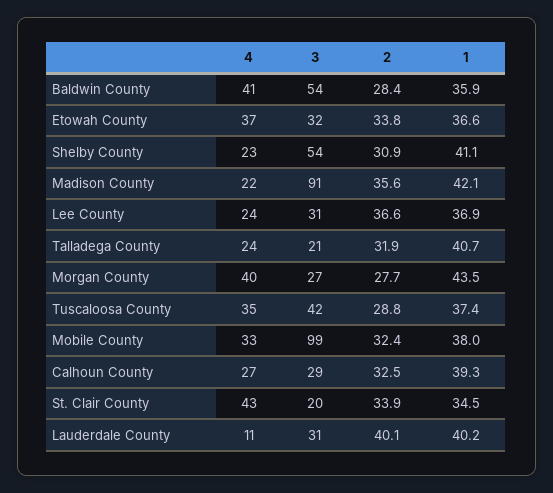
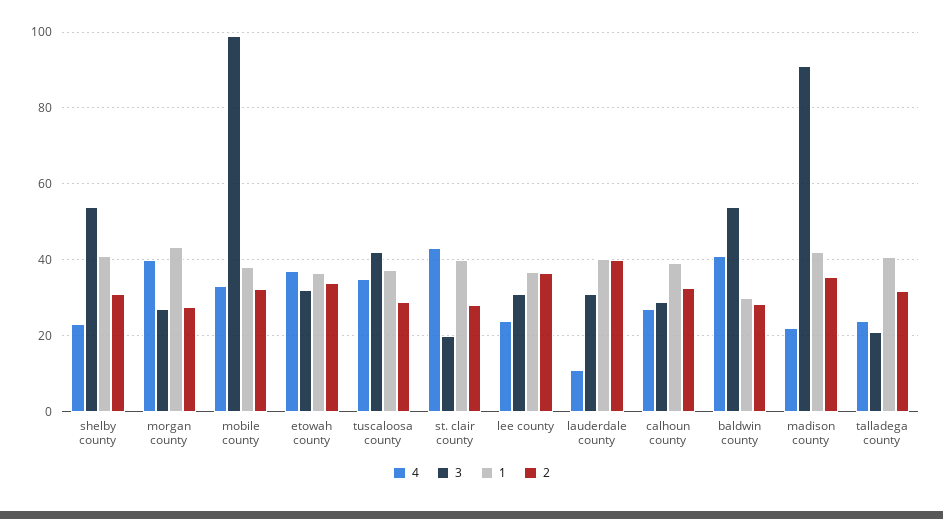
  {
    "4": {
      "Baldwin County": 41,
      "Etowah County": 37,
      "Shelby County": 23,
      "Madison County": 22,
      "Lee County": 24,
      "Talladega County": 24,
      "Morgan County": 40,
      "Tuscaloosa County": 35,
      "Mobile County": 33,
      "Calhoun County": 27,
      "St. Clair County": 43,
      "Lauderdale County": 11
    },
    "3": {
      "Baldwin County": 54,
      "Etowah County": 32,
      "Shelby County": 54,
      "Madison County": 91,
      "Lee County": 31,
      "Talladega County": 21,
      "Morgan County": 27,
      "Tuscaloosa County": 42,
      "Mobile County": 99,
      "Calhoun County": 29,
      "St. Clair County": 20,
      "Lauderdale County": 31
    },
    "2": {
      "Baldwin County": 28.4,
      "Etowah County": 33.8,
      "Shelby County": 30.9,
      "Madison County": 35.6,
      "Lee County": 36.6,
      "Talladega County": 31.9,
      "Morgan County": 27.7,
      "Tuscaloosa County": 28.8,
      "Mobile County": 32.4,
      "Calhoun County": 32.5,
-     "St. Clair County": 33.9,
+     "St. Clair County": 28,
      "Lauderdale County": 40.1
    },
    "1": {
-     "Baldwin County": 35.9,
+     "Baldwin County": 30,
      "Etowah County": 36.6,
      "Shelby County": 41.1,
      "Madison County": 42.1,
      "Lee County": 36.9,
      "Talladega County": 40.7,
      "Morgan County": 43.5,
      "Tuscaloosa County": 37.4,
      "Mobile County": 38,
      "Calhoun County": 39.3,
-     "St. Clair County": 34.5,
+     "St. Clair County": 40,
      "Lauderdale County": 40.2
    }
  }

